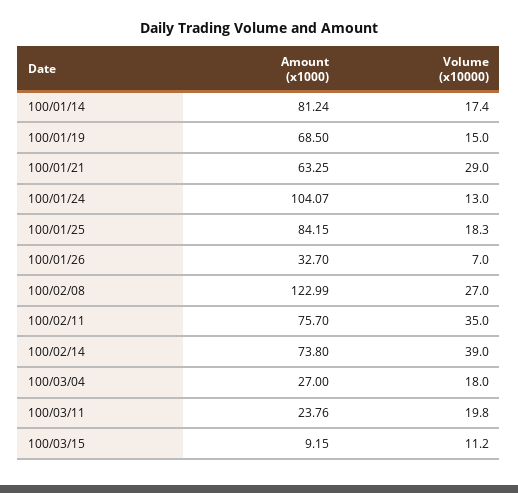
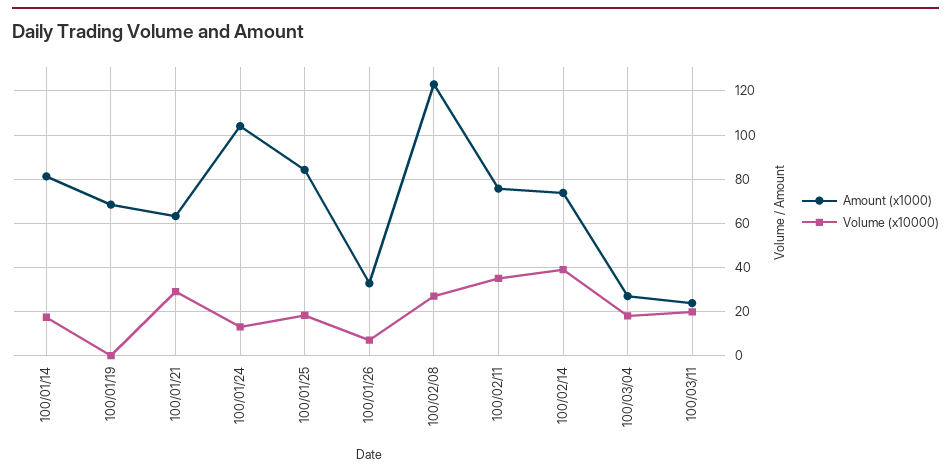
  {
    "Amount (x1000)": {
      "100/01/14": 81.24,
      "100/01/19": 68.5,
      "100/01/21": 63.25,
      "100/01/24": 104.07,
      "100/01/25": 84.15,
      "100/01/26": 32.7,
      "100/02/08": 122.99,
      "100/02/11": 75.7,
      "100/02/14": 73.8,
      "100/03/04": 27,
-     "100/03/11": 23.76,
+     "100/03/11": 23.76
-     "100/03/15": 9.15
    },
    "Volume (x10000)": {
      "100/01/14": 17.4,
-     "100/01/19": 15,
+     "100/01/19": 0,
      "100/01/21": 29,
      "100/01/24": 13,
      "100/01/25": 18.3,
      "100/01/26": 7,
      "100/02/08": 27,
      "100/02/11": 35,
      "100/02/14": 39,
      "100/03/04": 18,
-     "100/03/11": 19.8,
+     "100/03/11": 19.8
-     "100/03/15": 11.2
    }
  }

